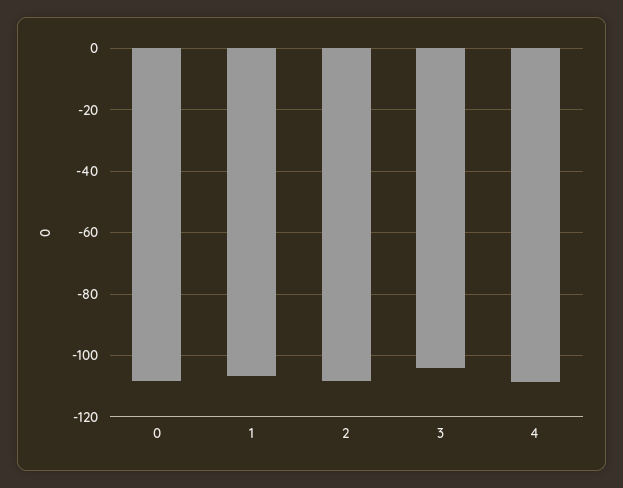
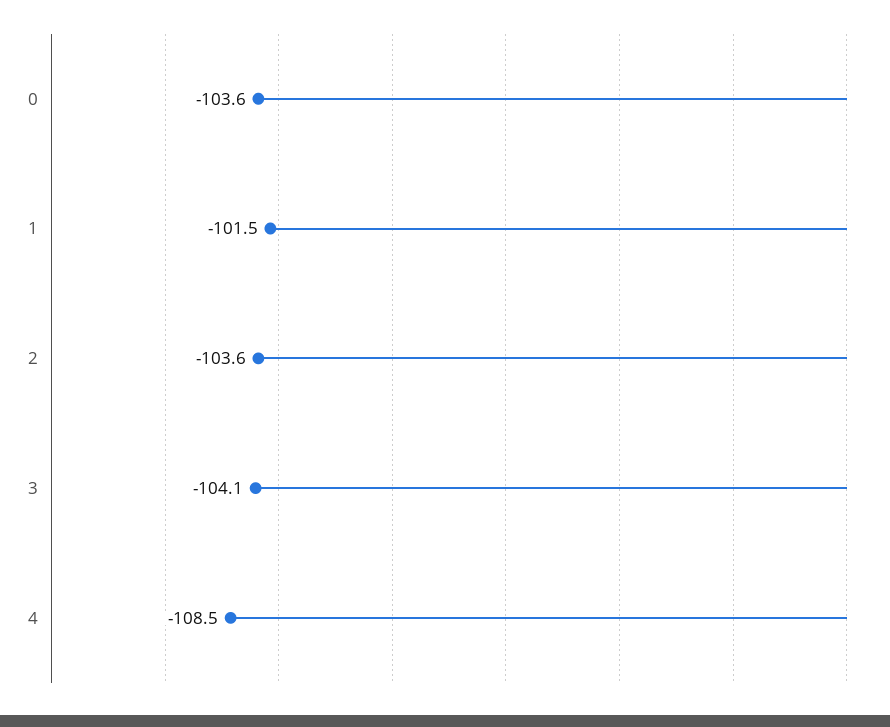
  {
-   "0": -108,
+   "0": -103.6,
-   "1": -106,
+   "1": -101.5,
-   "2": -108,
+   "2": -103.6,
    "3": -104.1,
    "4": -108.5
  }

